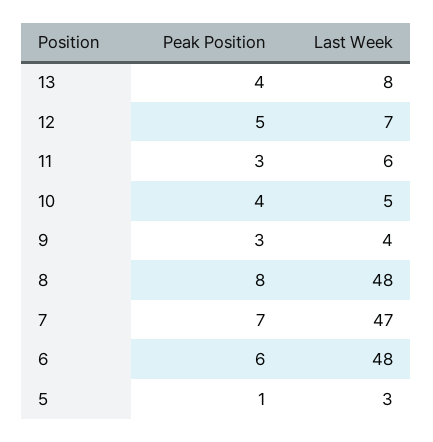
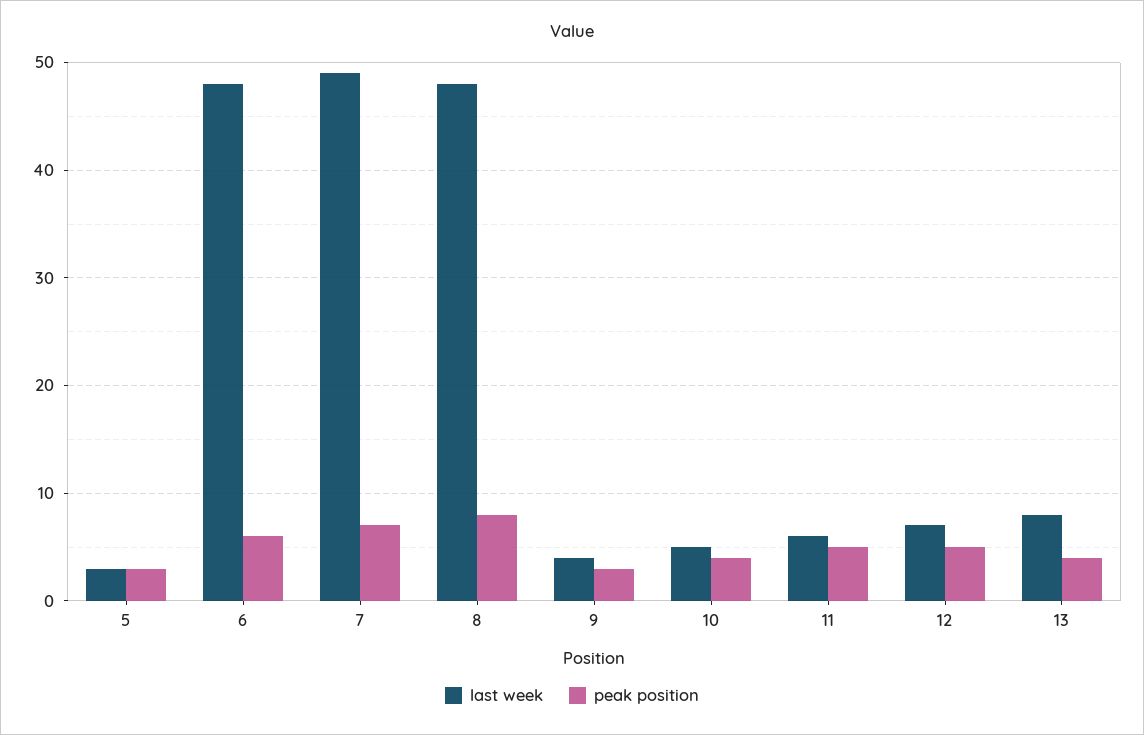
  {
    "Peak Position": {
      "13": 4,
      "12": 5,
-     "11": 3,
+     "11": 5,
      "10": 4,
      "9": 3,
      "8": 8,
      "7": 7,
      "6": 6,
-     "5": 1
+     "5": 3
    },
    "Last Week": {
      "13": 8,
      "12": 7,
      "11": 6,
      "10": 5,
      "9": 4,
      "8": 48,
-     "7": 47,
+     "7": 49,
      "6": 48,
      "5": 3
    }
  }

